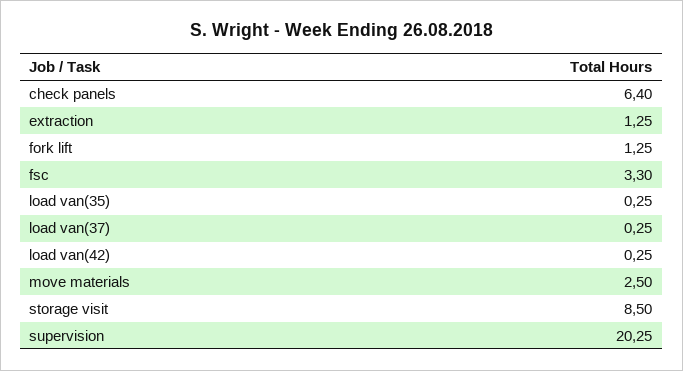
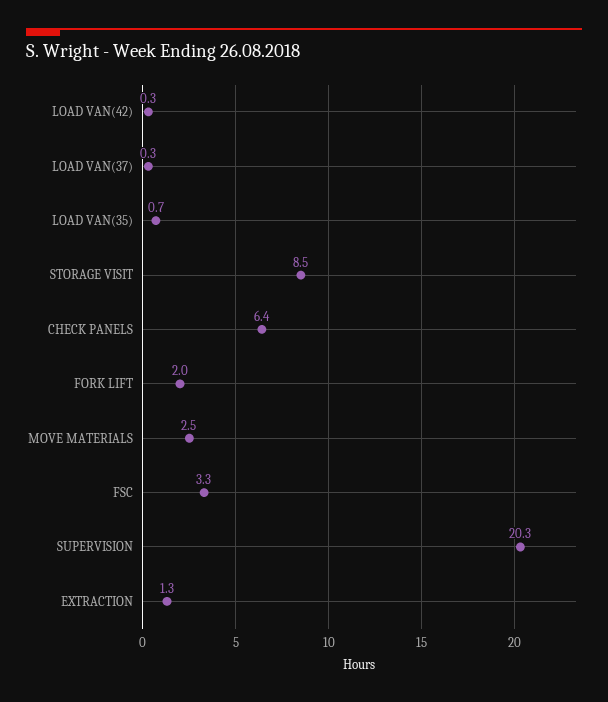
  {
    "check panels": 6.4,
    "extraction": 1.25,
-   "fork lift": 1.25,
+   "fork lift": 2,
    "fsc": 3.3,
-   "load van(35)": 0.25,
+   "load van(35)": 0.7,
    "load van(37)": 0.25,
    "load van(42)": 0.25,
    "move materials": 2.5,
    "storage visit": 8.5,
    "supervision": 20.25
  }

